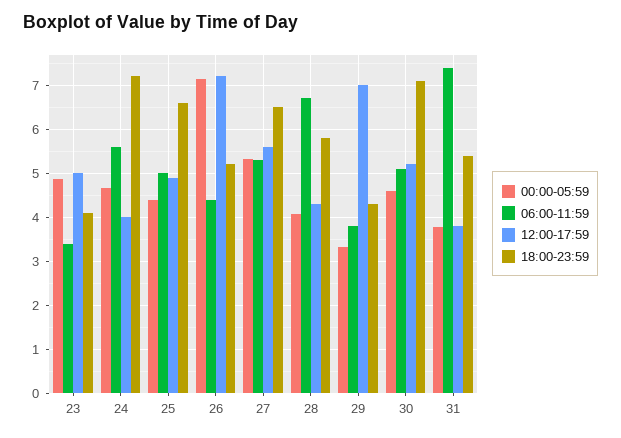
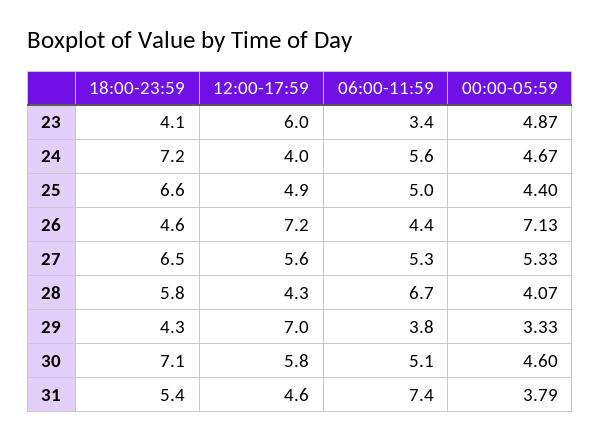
  {
    "00:00-05:59": {
      "23": 4.87,
      "24": 4.67,
      "25": 4.4,
      "26": 7.13,
      "27": 5.33,
      "28": 4.07,
      "29": 3.33,
      "30": 4.6,
      "31": 3.79
    },
    "06:00-11:59": {
      "23": 3.4,
      "24": 5.6,
      "25": 5,
      "26": 4.4,
      "27": 5.3,
      "28": 6.7,
      "29": 3.8,
      "30": 5.1,
      "31": 7.4
    },
    "12:00-17:59": {
-     "23": 5,
+     "23": 6,
      "24": 4,
      "25": 4.9,
      "26": 7.2,
      "27": 5.6,
      "28": 4.3,
      "29": 7,
-     "30": 5.2,
+     "30": 5.8,
-     "31": 3.8
+     "31": 4.6
    },
    "18:00-23:59": {
      "23": 4.1,
      "24": 7.2,
      "25": 6.6,
-     "26": 5.2,
+     "26": 4.6,
      "27": 6.5,
      "28": 5.8,
      "29": 4.3,
      "30": 7.1,
      "31": 5.4
    }
  }

